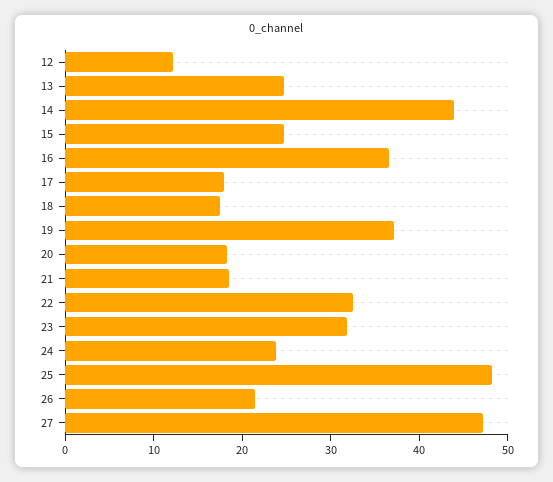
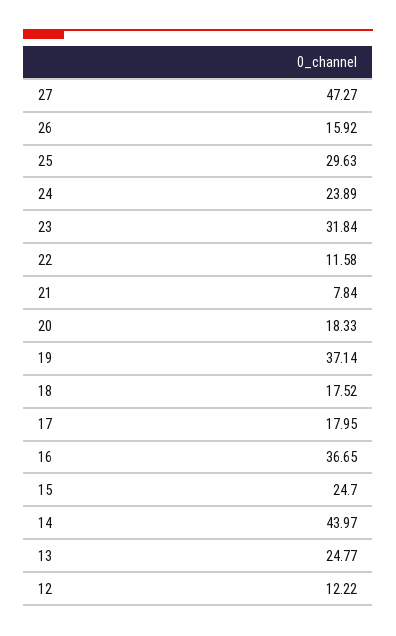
  {
    "12": 12.22,
    "13": 24.77,
    "14": 43.97,
    "15": 24.7,
    "16": 36.65,
    "17": 17.95,
    "18": 17.52,
    "19": 37.14,
    "20": 18.33,
-   "21": 18,
+   "21": 7.84,
-   "22": 32,
+   "22": 11.58,
    "23": 31.84,
    "24": 23.89,
-   "25": 48,
+   "25": 29.63,
-   "26": 22,
+   "26": 15.92,
    "27": 47.27
  }

